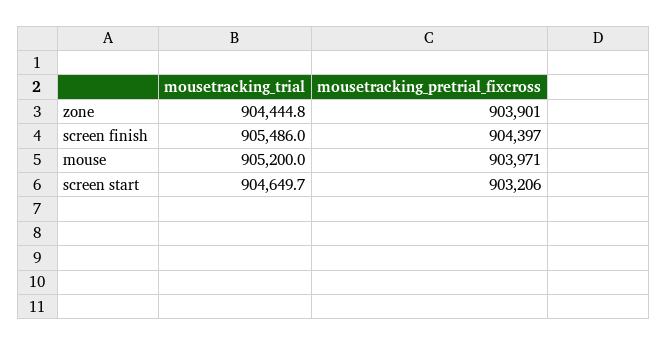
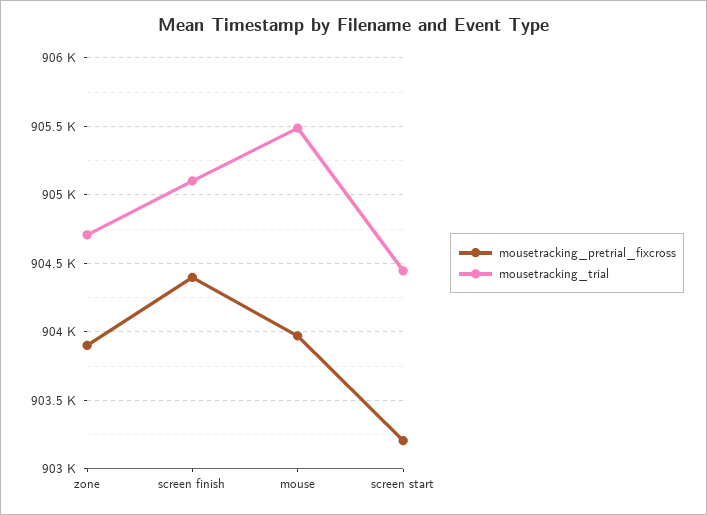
  {
    "mousetracking_trial": {
-     "zone": 904444.8,
+     "zone": 904700,
-     "screen finish": 905486,
+     "screen finish": 905100,
-     "mouse": 905200,
+     "mouse": 905500,
-     "screen start": 904649.7
+     "screen start": 904450
    },
    "mousetracking_pretrial_fixcross": {
      "zone": 903901,
      "screen finish": 904397,
      "mouse": 903971,
      "screen start": 903206
    }
  }

